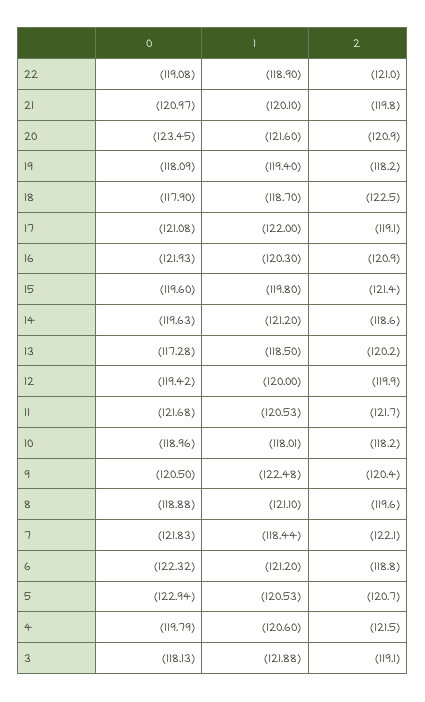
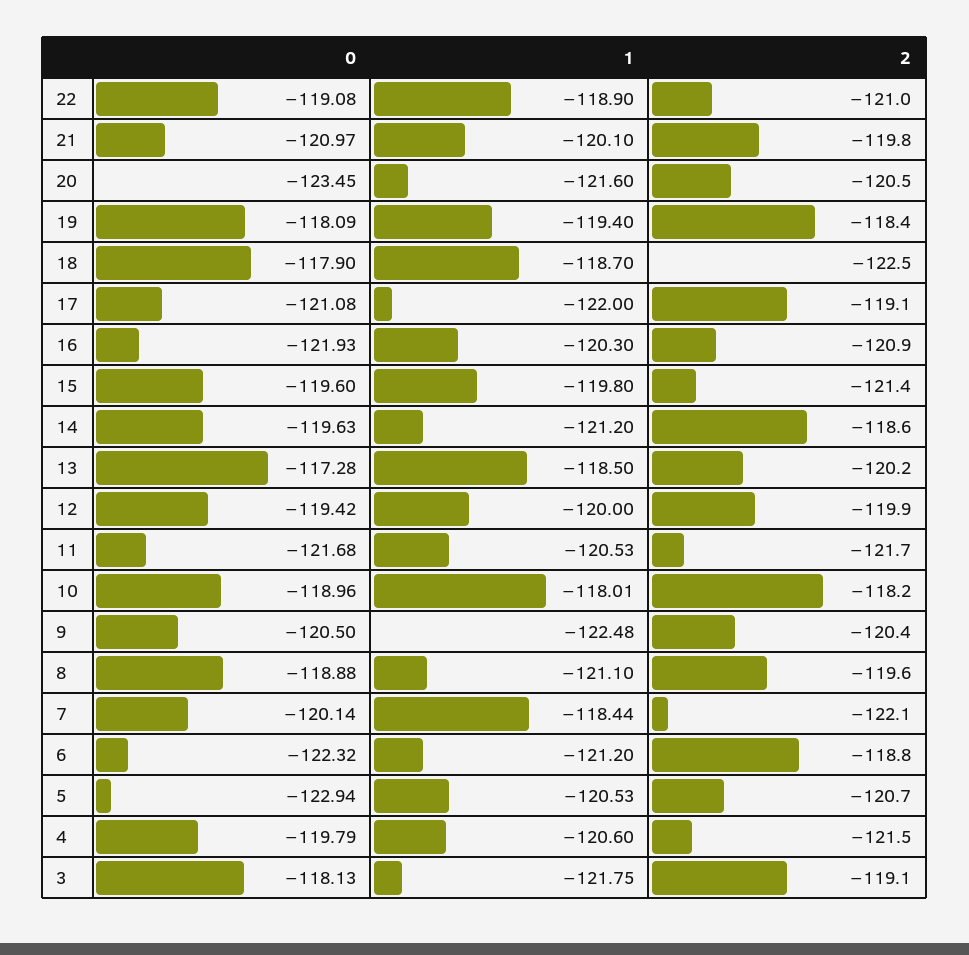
  {
    "0": {
      "22": -119.08,
      "21": -120.97,
      "20": -123.45,
      "19": -118.09,
      "18": -117.9,
      "17": -121.08,
      "16": -121.93,
      "15": -119.6,
      "14": -119.63,
      "13": -117.28,
      "12": -119.42,
      "11": -121.68,
      "10": -118.96,
      "9": -120.5,
      "8": -118.88,
-     "7": -121.83,
+     "7": -120.14,
      "6": -122.32,
      "5": -122.94,
      "4": -119.79,
      "3": -118.13
    },
    "1": {
      "22": -118.9,
      "21": -120.1,
      "20": -121.6,
      "19": -119.4,
      "18": -118.7,
      "17": -122,
      "16": -120.3,
      "15": -119.8,
      "14": -121.2,
      "13": -118.5,
      "12": -120,
      "11": -120.53,
      "10": -118.01,
      "9": -122.48,
      "8": -121.1,
      "7": -118.44,
      "6": -121.2,
      "5": -120.53,
      "4": -120.6,
-     "3": -121.88
+     "3": -121.75
    },
    "2": {
      "22": -121,
      "21": -119.8,
-     "20": -120.9,
+     "20": -120.5,
-     "19": -118.2,
+     "19": -118.4,
      "18": -122.5,
      "17": -119.1,
      "16": -120.9,
      "15": -121.4,
      "14": -118.6,
      "13": -120.2,
      "12": -119.9,
      "11": -121.7,
      "10": -118.2,
      "9": -120.4,
      "8": -119.6,
      "7": -122.1,
      "6": -118.8,
      "5": -120.7,
      "4": -121.5,
      "3": -119.1
    }
  }

